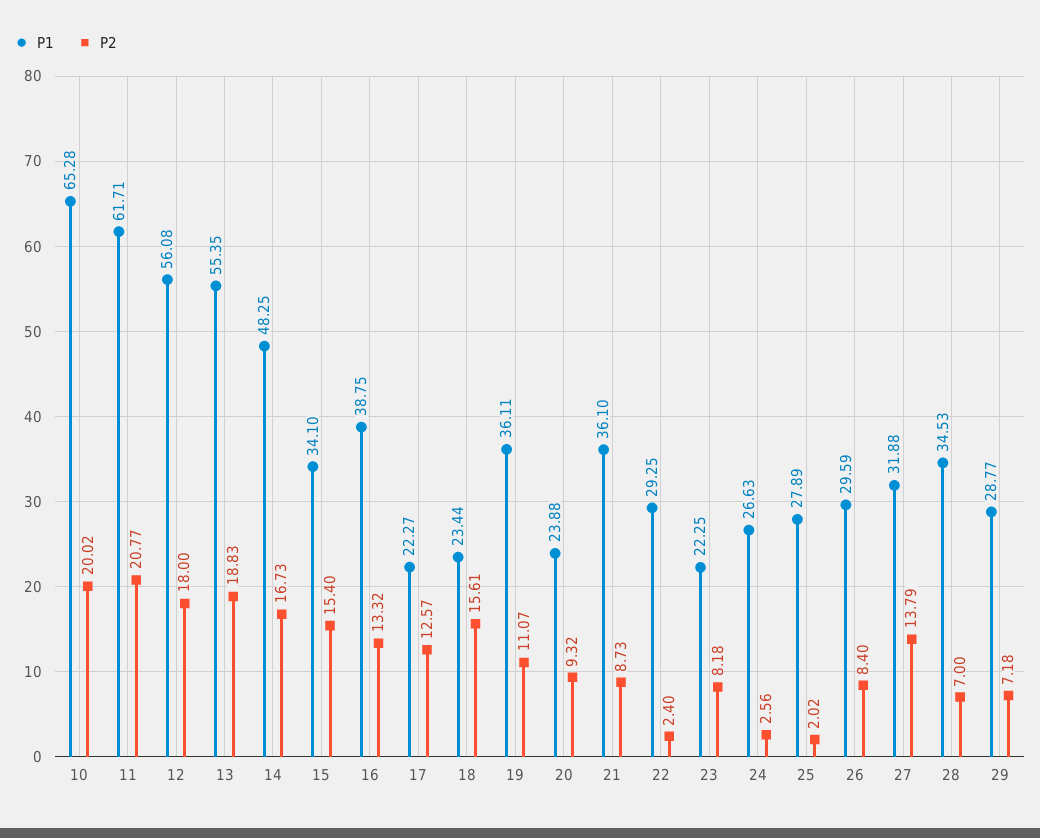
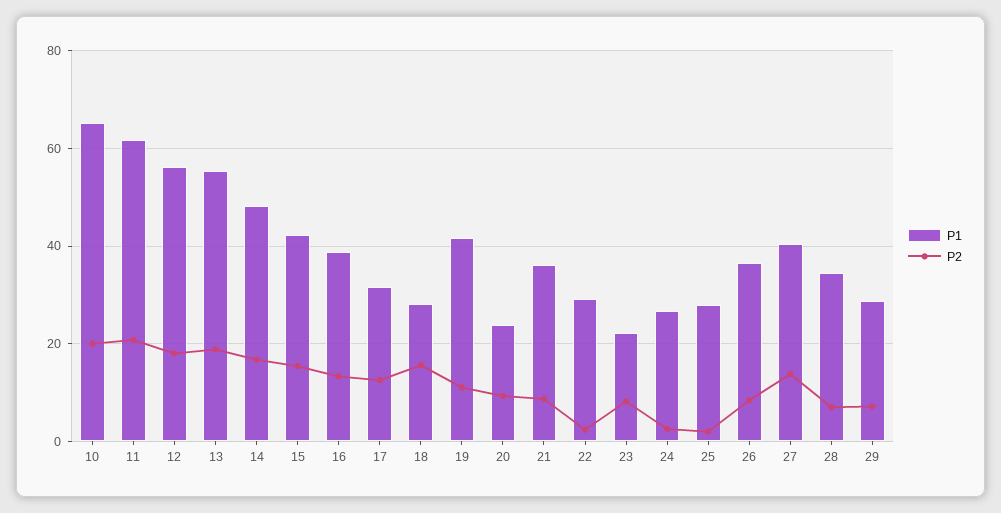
  {
    "P1": {
      "10": 65.28,
      "11": 61.71,
      "12": 56.08,
      "13": 55.35,
      "14": 48.25,
-     "15": 34.1,
+     "15": 42,
      "16": 38.75,
-     "17": 22.27,
+     "17": 32,
-     "18": 23.44,
+     "18": 28,
-     "19": 36.11,
+     "19": 42,
      "20": 23.88,
      "21": 36.1,
      "22": 29.25,
      "23": 22.25,
      "24": 26.63,
      "25": 27.89,
-     "26": 29.59,
+     "26": 36,
-     "27": 31.88,
+     "27": 40,
      "28": 34.53,
      "29": 28.77
    },
    "P2": {
      "10": 20.02,
      "11": 20.77,
      "12": 18,
      "13": 18.83,
      "14": 16.73,
      "15": 15.4,
      "16": 13.32,
      "17": 12.57,
      "18": 15.61,
      "19": 11.07,
      "20": 9.32,
      "21": 8.73,
      "22": 2.4,
      "23": 8.18,
      "24": 2.56,
      "25": 2.02,
      "26": 8.4,
      "27": 13.79,
      "28": 7,
      "29": 7.18
    }
  }

